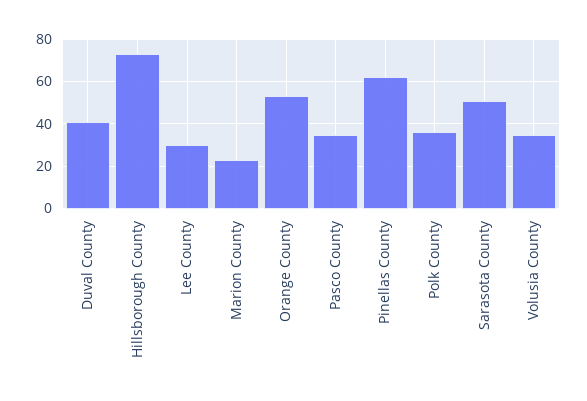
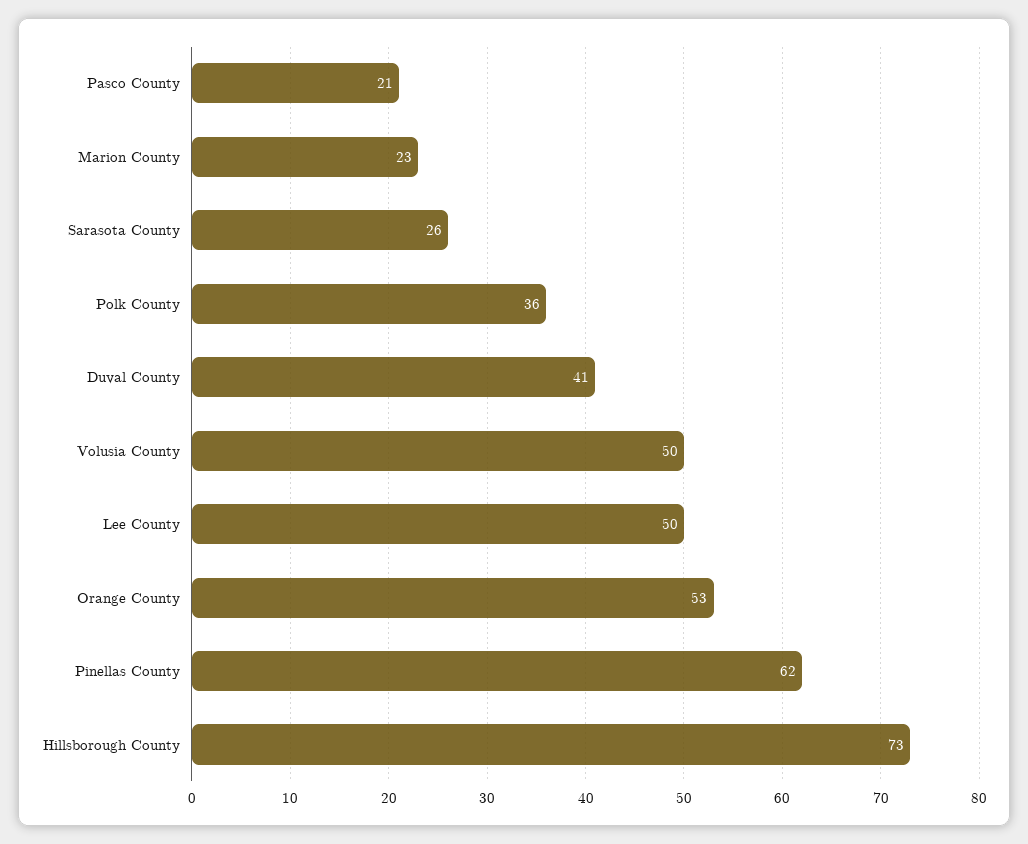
  {
    "Duval County": 41,
    "Hillsborough County": 73,
-   "Lee County": 30,
+   "Lee County": 50,
    "Marion County": 23,
    "Orange County": 53,
-   "Pasco County": 35,
+   "Pasco County": 21,
    "Pinellas County": 62,
    "Polk County": 36,
-   "Sarasota County": 50,
+   "Sarasota County": 26,
-   "Volusia County": 35
+   "Volusia County": 50
  }

